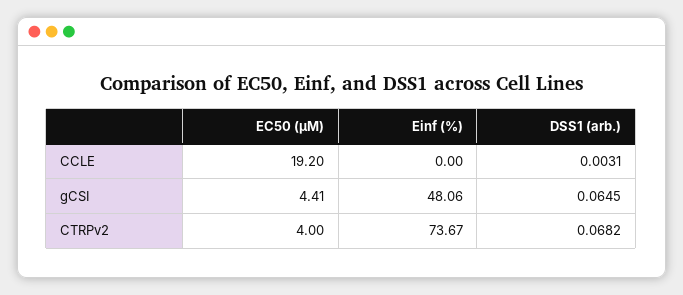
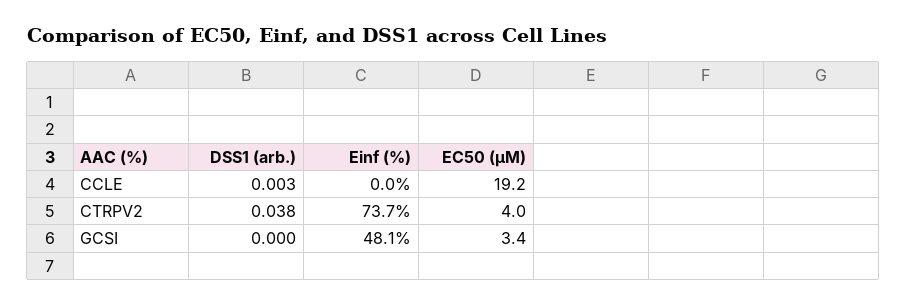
  {
    "EC50 (µM)": {
      "CCLE": 19.2,
-     "gCSI": 4.41,
+     "gCSI": 3.4,
      "CTRPv2": 4
    },
    "Einf (%)": {
      "CCLE": 0,
      "gCSI": 48.06,
      "CTRPv2": 73.67
    },
    "DSS1 (arb.)": {
      "CCLE": 0.0031,
-     "gCSI": 0.0645,
+     "gCSI": 0,
-     "CTRPv2": 0.0682
+     "CTRPv2": 0.038
    }
  }

